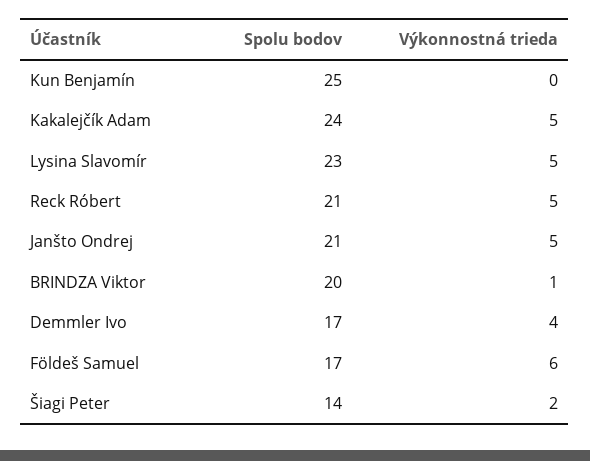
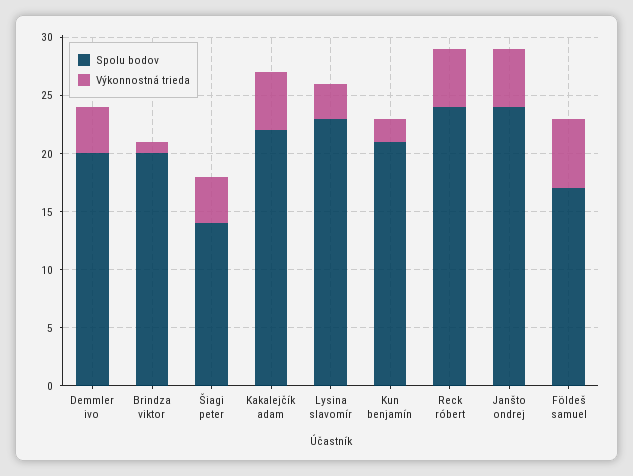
  {
    "Spolu bodov": {
-     "Kun Benjamín": 25,
+     "Kun Benjamín": 21,
-     "Kakalejčík Adam": 24,
+     "Kakalejčík Adam": 22,
      "Lysina Slavomír": 23,
-     "Reck Róbert": 21,
+     "Reck Róbert": 24,
-     "Janšto Ondrej": 21,
+     "Janšto Ondrej": 24,
      "BRINDZA Viktor": 20,
-     "Demmler Ivo": 17,
+     "Demmler Ivo": 20,
      "Földeš Samuel": 17,
      "Šiagi Peter": 14
    },
    "Výkonnostná trieda": {
-     "Kun Benjamín": 0,
+     "Kun Benjamín": 2,
      "Kakalejčík Adam": 5,
-     "Lysina Slavomír": 5,
+     "Lysina Slavomír": 3,
      "Reck Róbert": 5,
      "Janšto Ondrej": 5,
      "BRINDZA Viktor": 1,
      "Demmler Ivo": 4,
      "Földeš Samuel": 6,
-     "Šiagi Peter": 2
+     "Šiagi Peter": 4
    }
  }

